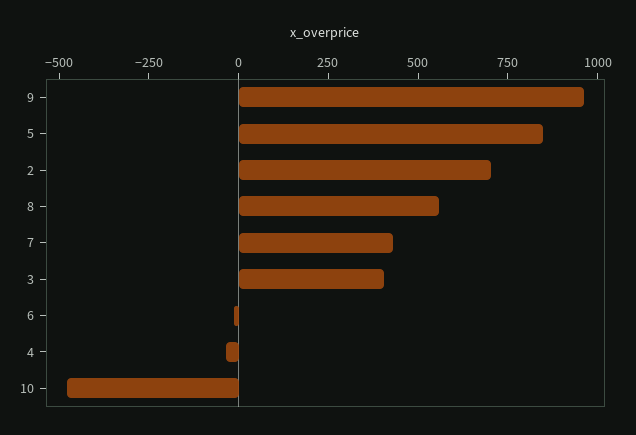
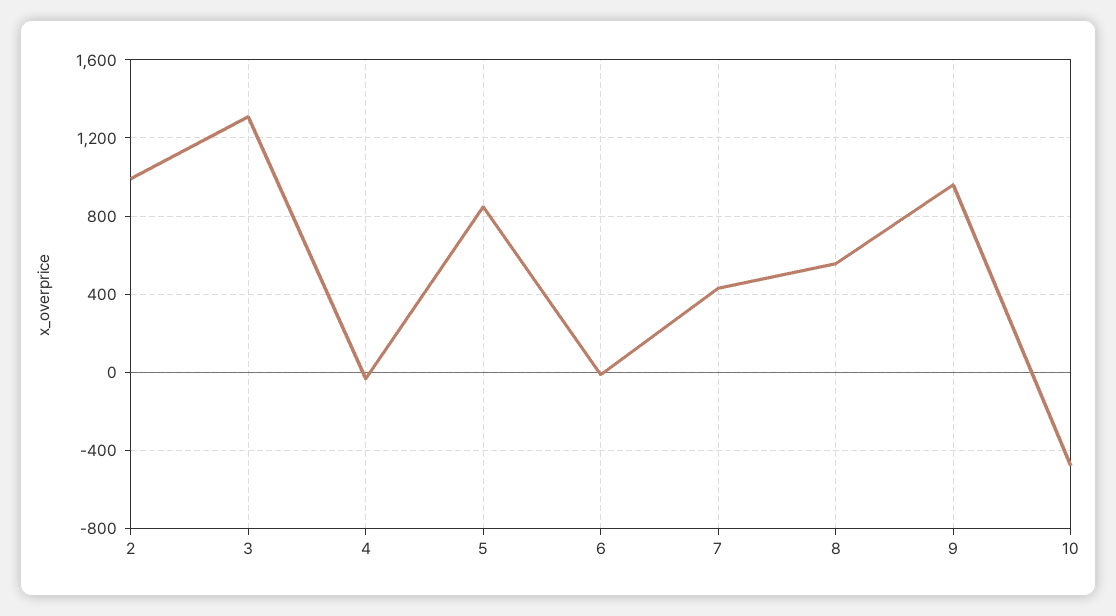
  {
    "9": 950,
    "5": 850,
-   "2": 700,
+   "2": 1000,
    "8": 550,
    "7": 450,
-   "3": 400,
+   "3": 1300,
    "6": 0,
    "4": -50,
    "10": -500
  }

